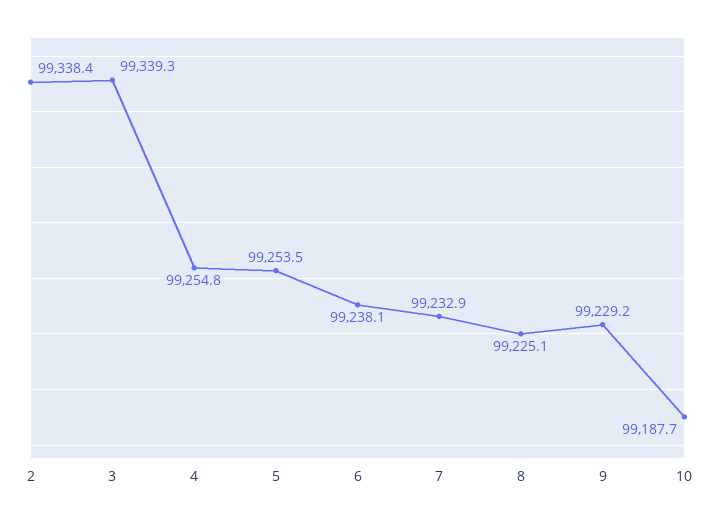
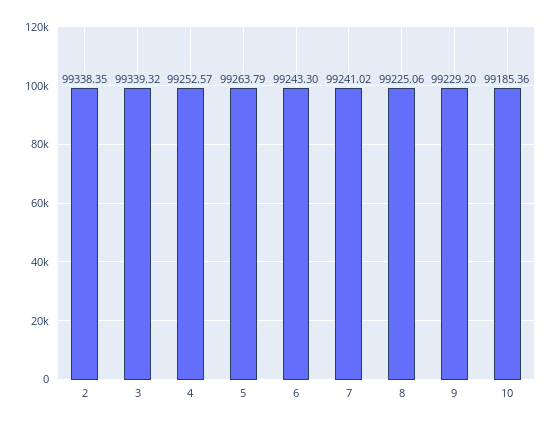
  {
    "2": 99338.35,
    "3": 99339.32,
-   "4": 99254.8,
+   "4": 99252.57,
-   "5": 99253.5,
+   "5": 99263.79,
-   "6": 99238.1,
+   "6": 99243.3,
-   "7": 99232.9,
+   "7": 99241.02,
    "8": 99225.06,
    "9": 99229.2,
-   "10": 99187.7
+   "10": 99185.36
  }

